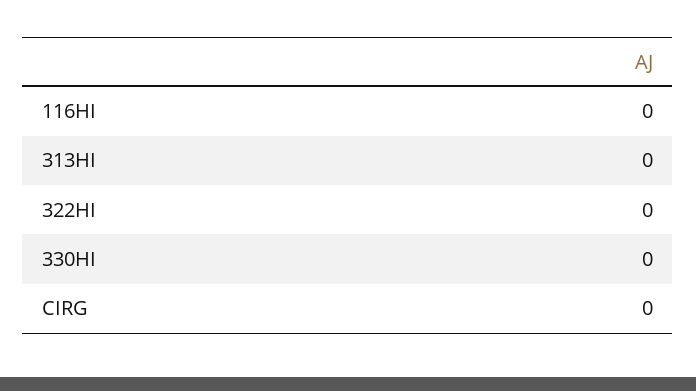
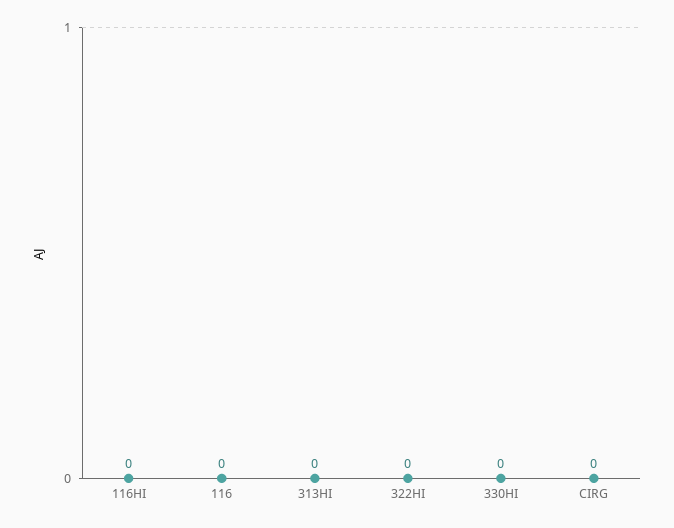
  {
    "116HI": 0,
    "313HI": 0,
    "322HI": 0,
    "330HI": 0,
-   "CIRG": 0
+   "CIRG": 0,
+   "116": 0
  }

